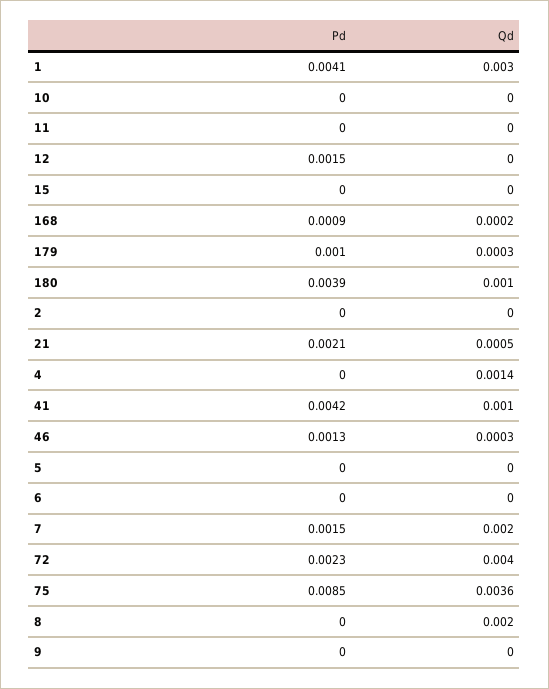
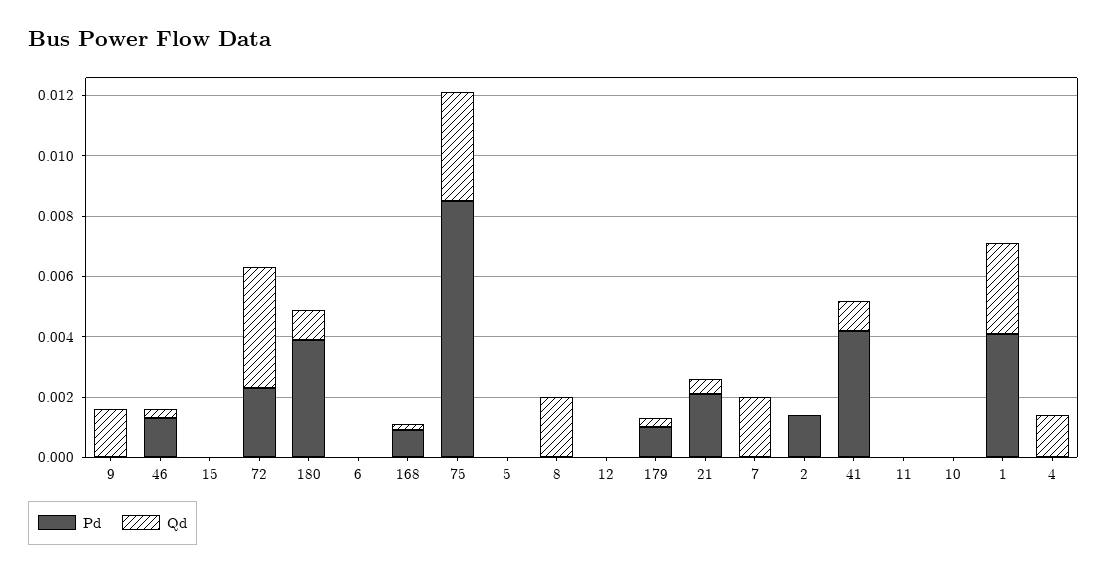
  {
    "Pd": {
      "1": 0.0041,
      "10": 0,
      "11": 0,
-     "12": 0.0015,
+     "12": 0,
      "15": 0,
      "168": 0.0009,
      "179": 0.001,
      "180": 0.0039,
-     "2": 0,
+     "2": 0.0015,
      "21": 0.0021,
      "4": 0,
      "41": 0.0042,
      "46": 0.0013,
      "5": 0,
      "6": 0,
-     "7": 0.0015,
+     "7": 0,
      "72": 0.0023,
      "75": 0.0085,
      "8": 0,
      "9": 0
    },
    "Qd": {
      "1": 0.003,
      "10": 0,
      "11": 0,
      "12": 0,
      "15": 0,
      "168": 0.0002,
      "179": 0.0003,
      "180": 0.001,
      "2": 0,
      "21": 0.0005,
      "4": 0.0014,
      "41": 0.001,
      "46": 0.0003,
      "5": 0,
      "6": 0,
      "7": 0.002,
      "72": 0.004,
      "75": 0.0036,
      "8": 0.002,
-     "9": 0
+     "9": 0.0015
    }
  }

